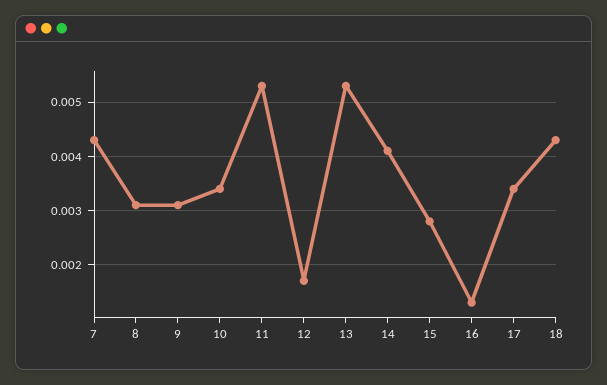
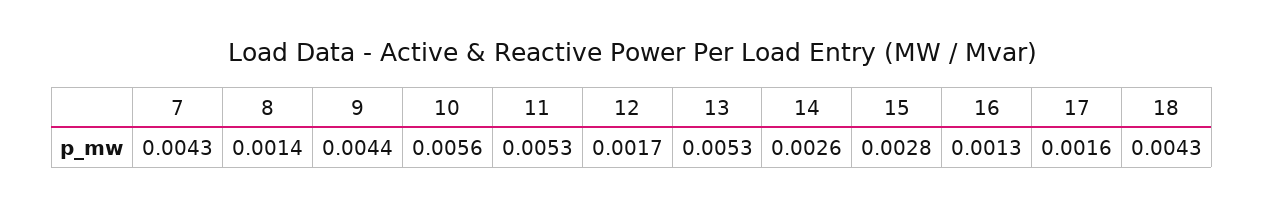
  {
    "7": 0.0043,
-   "8": 0.003,
+   "8": 0.0014,
-   "9": 0.003,
+   "9": 0.0044,
-   "10": 0.0035,
+   "10": 0.0056,
    "11": 0.0053,
    "12": 0.0017,
    "13": 0.0053,
-   "14": 0.004,
+   "14": 0.0026,
    "15": 0.0028,
    "16": 0.0013,
-   "17": 0.0035,
+   "17": 0.0016,
    "18": 0.0043
  }

